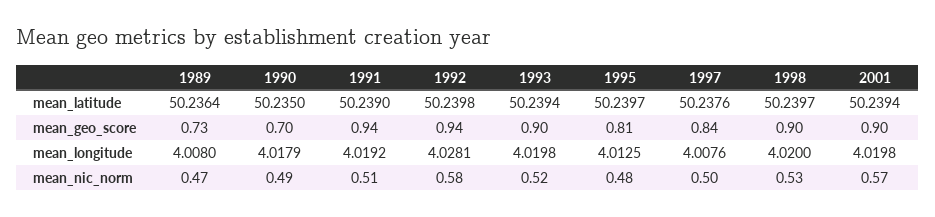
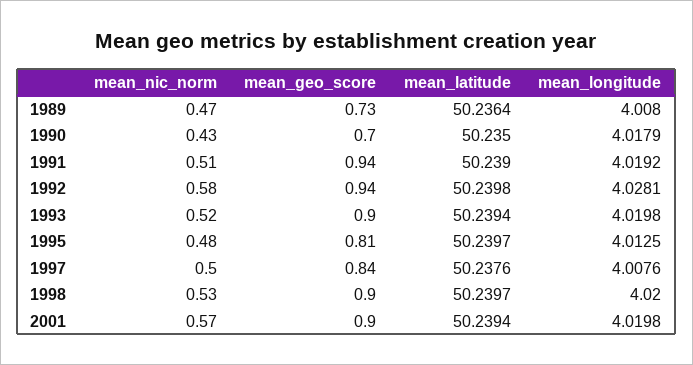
  {
    "1989": {
      "mean_latitude": 50.2364,
      "mean_geo_score": 0.73,
      "mean_longitude": 4.008,
      "mean_nic_norm": 0.47
    },
    "1990": {
      "mean_latitude": 50.235,
      "mean_geo_score": 0.7,
      "mean_longitude": 4.0179,
-     "mean_nic_norm": 0.49
+     "mean_nic_norm": 0.43
    },
    "1991": {
      "mean_latitude": 50.239,
      "mean_geo_score": 0.94,
      "mean_longitude": 4.0192,
      "mean_nic_norm": 0.51
    },
    "1992": {
      "mean_latitude": 50.2398,
      "mean_geo_score": 0.94,
      "mean_longitude": 4.0281,
      "mean_nic_norm": 0.58
    },
    "1993": {
      "mean_latitude": 50.2394,
      "mean_geo_score": 0.9,
      "mean_longitude": 4.0198,
      "mean_nic_norm": 0.52
    },
    "1995": {
      "mean_latitude": 50.2397,
      "mean_geo_score": 0.81,
      "mean_longitude": 4.0125,
      "mean_nic_norm": 0.48
    },
    "1997": {
      "mean_latitude": 50.2376,
      "mean_geo_score": 0.84,
      "mean_longitude": 4.0076,
      "mean_nic_norm": 0.5
    },
    "1998": {
      "mean_latitude": 50.2397,
      "mean_geo_score": 0.9,
      "mean_longitude": 4.02,
      "mean_nic_norm": 0.53
    },
    "2001": {
      "mean_latitude": 50.2394,
      "mean_geo_score": 0.9,
      "mean_longitude": 4.0198,
      "mean_nic_norm": 0.57
    }
  }

